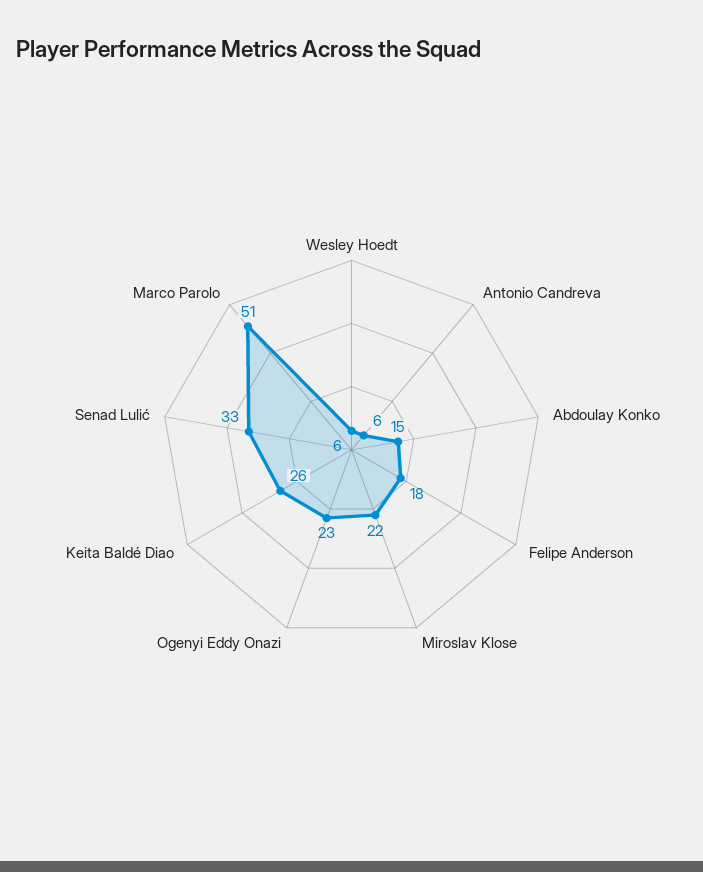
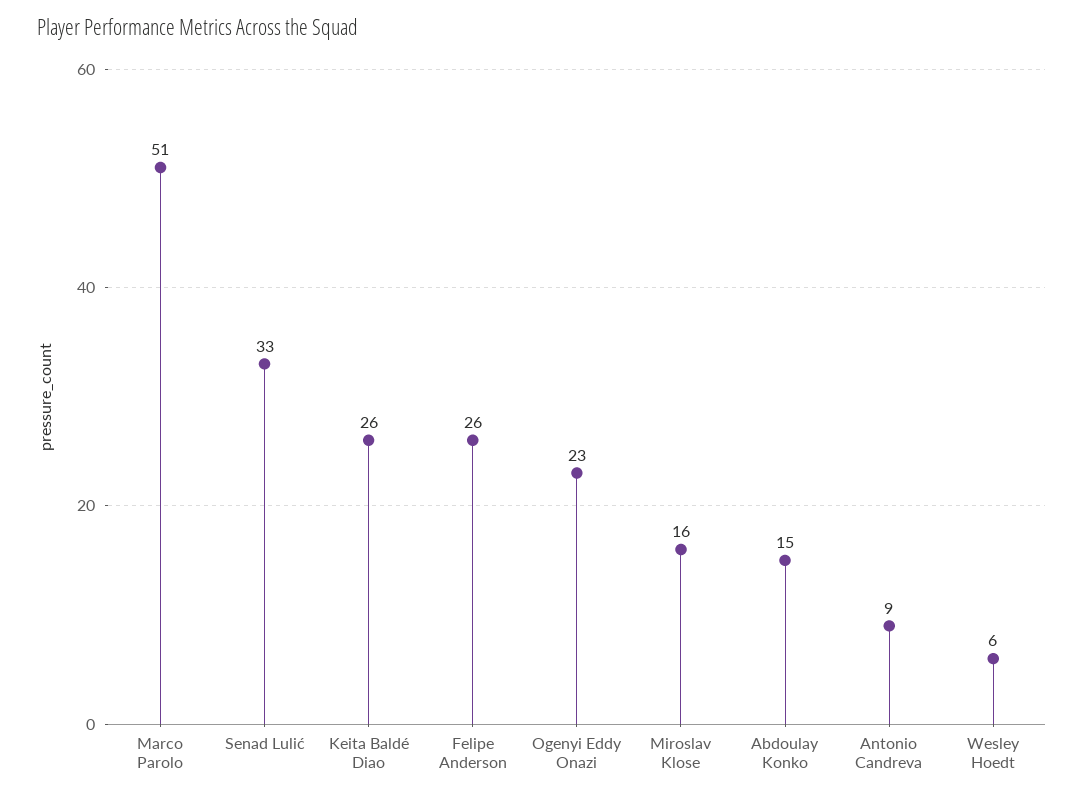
  {
    "Wesley Hoedt": 6,
-   "Antonio Candreva": 6,
+   "Antonio Candreva": 9,
    "Abdoulay Konko": 15,
-   "Felipe Anderson": 18,
+   "Felipe Anderson": 26,
-   "Miroslav Klose": 22,
+   "Miroslav Klose": 16,
    "Ogenyi Eddy Onazi": 23,
    "Keita Baldé Diao": 26,
    "Senad Lulić": 33,
    "Marco Parolo": 51
  }

